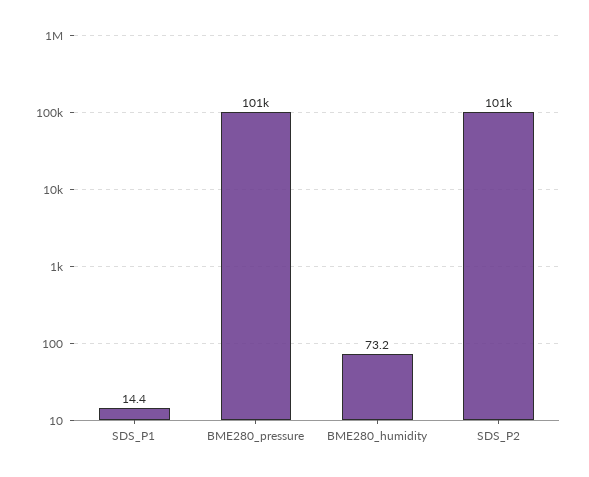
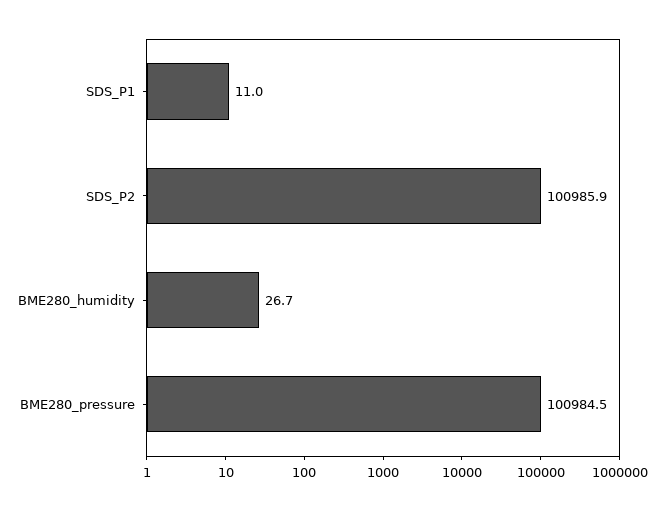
  {
-   "SDS_P1": 14.4,
+   "SDS_P1": 11,
    "BME280_pressure": 100984.5,
-   "BME280_humidity": 73.2,
+   "BME280_humidity": 26.7,
    "SDS_P2": 100985.9
  }

